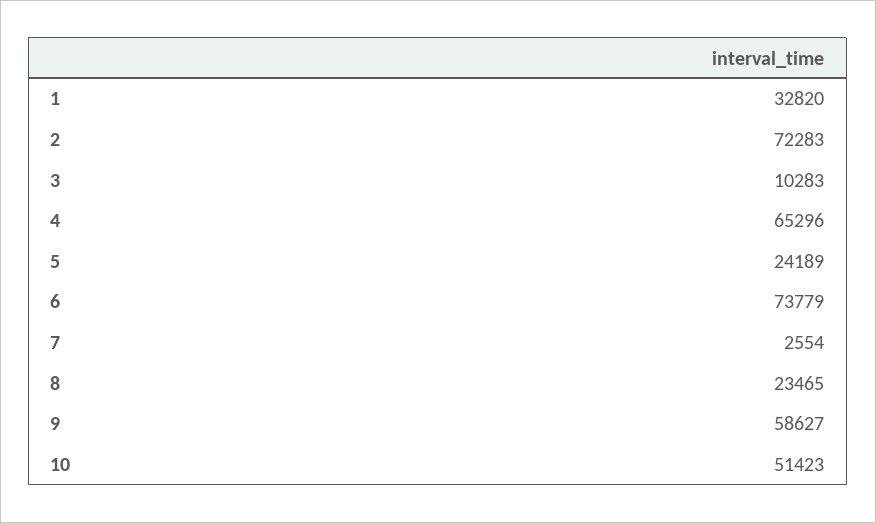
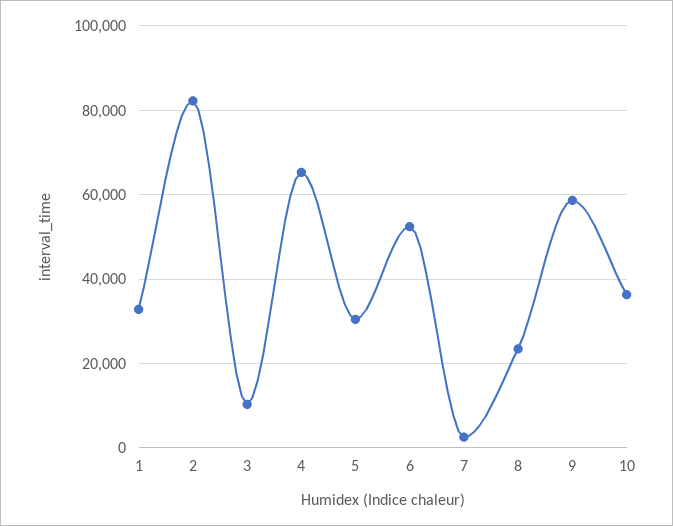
  {
    "1": 32820,
-   "2": 72283,
+   "2": 82000,
    "3": 10283,
    "4": 65296,
-   "5": 24189,
+   "5": 30000,
-   "6": 73779,
+   "6": 52000,
    "7": 2554,
    "8": 23465,
    "9": 58627,
-   "10": 51423
+   "10": 36000
  }

